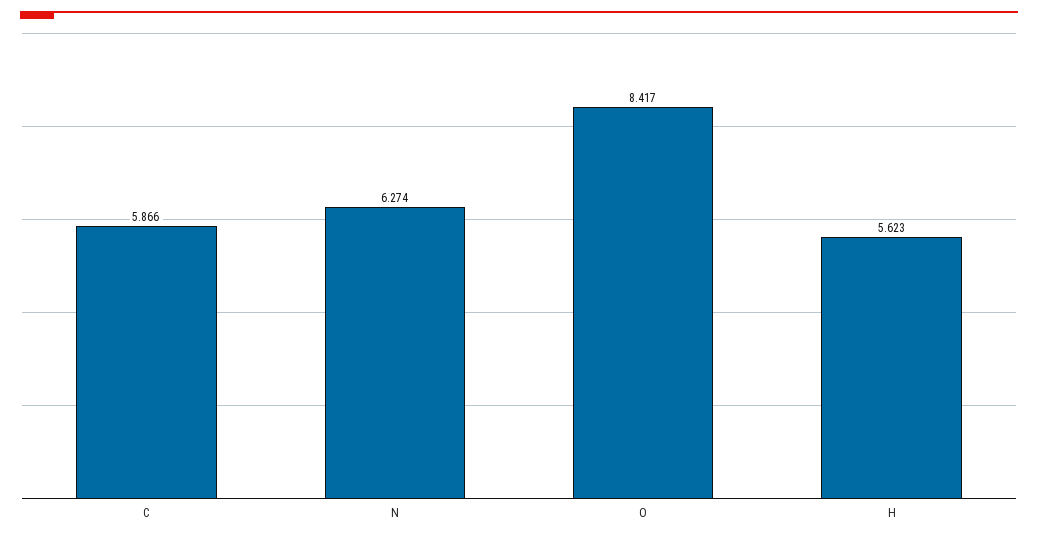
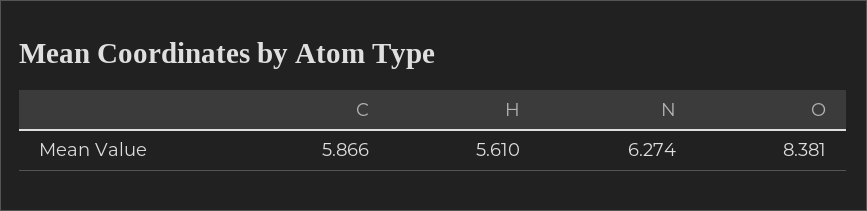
  {
    "C": 5.866,
    "N": 6.274,
-   "O": 8.417,
+   "O": 8.381,
-   "H": 5.623
+   "H": 5.61
  }

